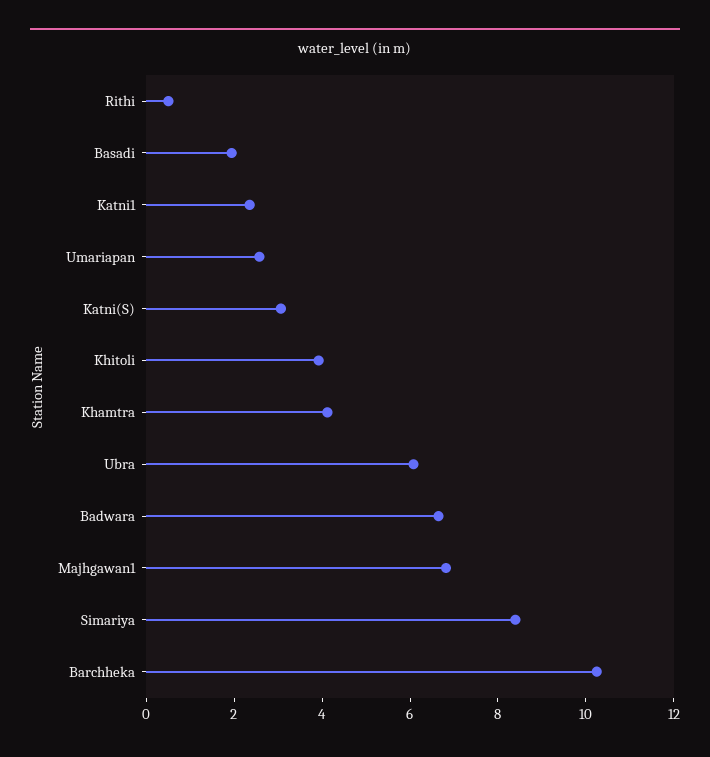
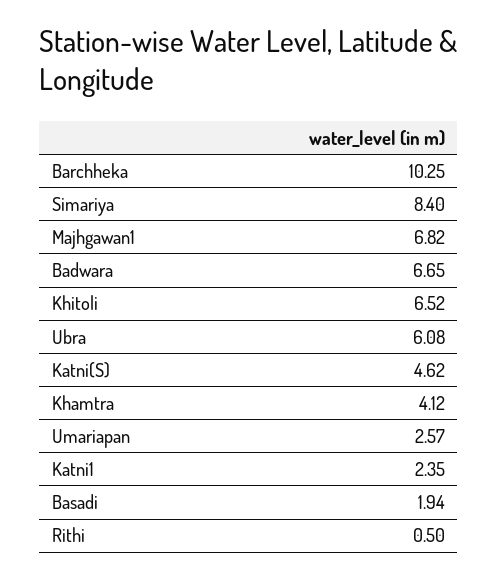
  {
    "Rithi": 0.5,
    "Basadi": 1.94,
    "Katni1": 2.35,
    "Umariapan": 2.57,
-   "Katni(S)": 3,
+   "Katni(S)": 4.62,
-   "Khitoli": 4,
+   "Khitoli": 6.52,
    "Khamtra": 4.12,
    "Ubra": 6.08,
    "Badwara": 6.65,
    "Majhgawan1": 6.82,
    "Simariya": 8.4,
    "Barchheka": 10.25
  }

